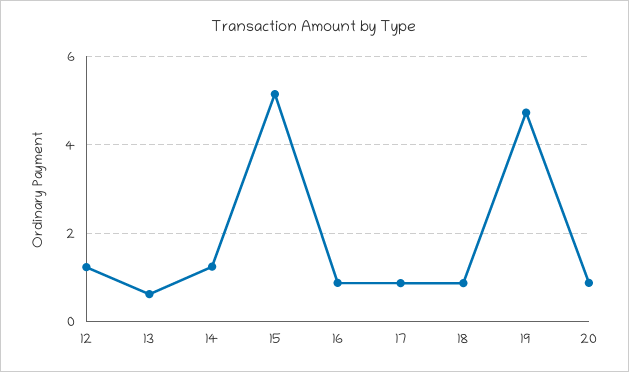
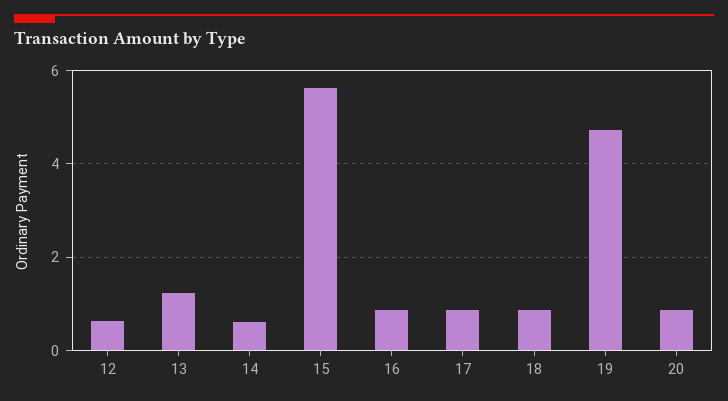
  {
-   "12": 1.2,
+   "12": 0.6,
-   "13": 0.6,
+   "13": 1.2,
-   "14": 1.2,
+   "14": 0.6,
-   "15": 5.2,
+   "15": 5.6,
    "16": 0.8,
    "17": 0.8,
    "18": 0.8,
    "19": 4.8,
    "20": 0.8
  }

